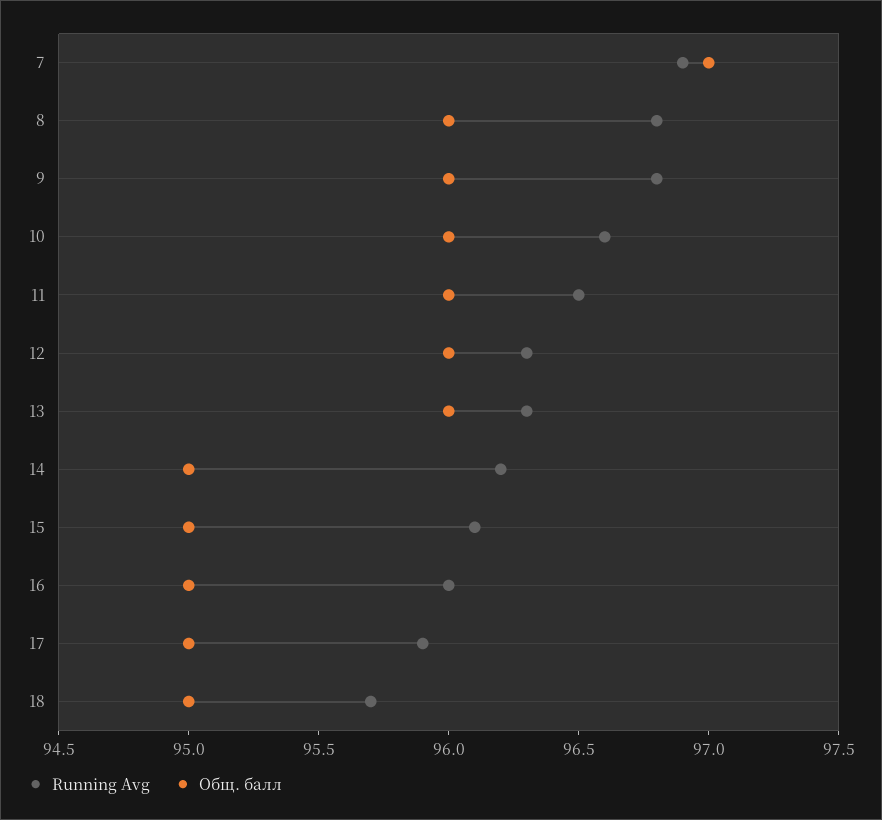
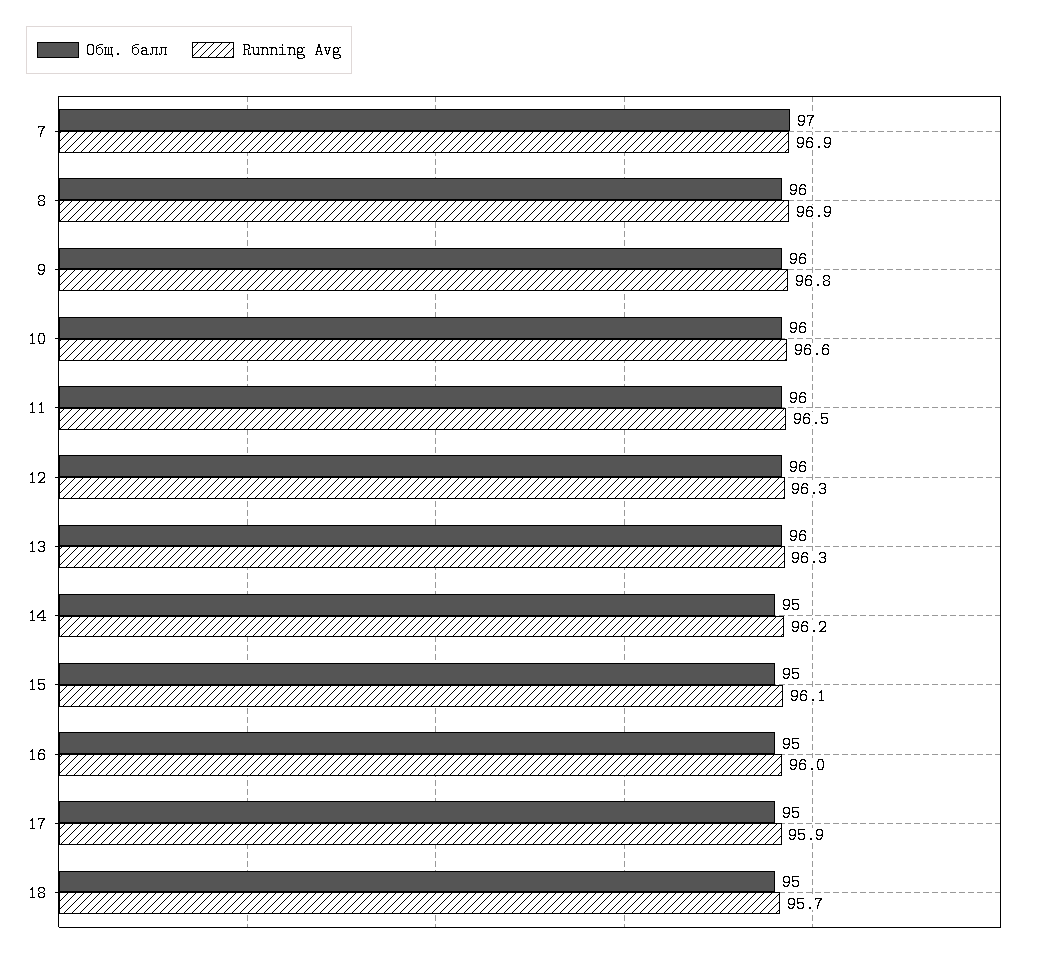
  {
    "Running Avg": {
      "7": 96.9,
-     "8": 96.8,
+     "8": 96.9,
      "9": 96.8,
      "10": 96.6,
      "11": 96.5,
      "12": 96.3,
      "13": 96.3,
      "14": 96.2,
      "15": 96.1,
      "16": 96,
      "17": 95.9,
      "18": 95.7
    },
    "Общ. балл": {
      "7": 97,
      "8": 96,
      "9": 96,
      "10": 96,
      "11": 96,
      "12": 96,
      "13": 96,
      "14": 95,
      "15": 95,
      "16": 95,
      "17": 95,
      "18": 95
    }
  }

